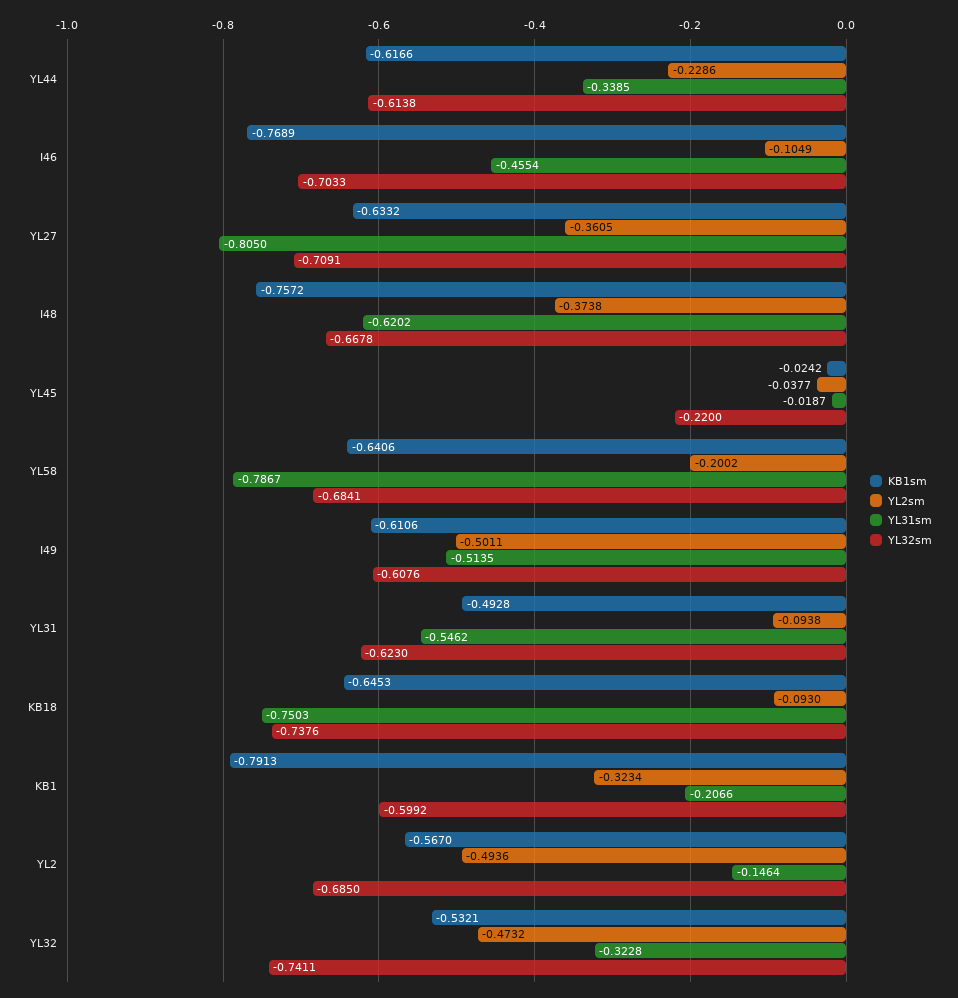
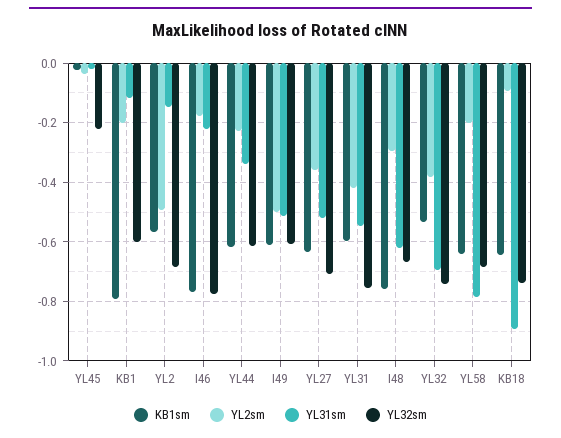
  {
    "KB1sm": {
      "YL44": -0.6166,
      "I46": -0.7689,
      "YL27": -0.6332,
      "I48": -0.7572,
      "YL45": -0.0242,
      "YL58": -0.6406,
      "I49": -0.6106,
-     "YL31": -0.4928,
+     "YL31": -0.6,
      "KB18": -0.6453,
      "KB1": -0.7913,
      "YL2": -0.567,
      "YL32": -0.5321
    },
    "YL2sm": {
      "YL44": -0.2286,
-     "I46": -0.1049,
+     "I46": -0.175,
      "YL27": -0.3605,
-     "I48": -0.3738,
+     "I48": -0.3,
      "YL45": -0.0377,
      "YL58": -0.2002,
      "I49": -0.5011,
-     "YL31": -0.0938,
+     "YL31": -0.425,
      "KB18": -0.093,
-     "KB1": -0.3234,
+     "KB1": -0.2,
      "YL2": -0.4936,
-     "YL32": -0.4732
+     "YL32": -0.375
    },
    "YL31sm": {
      "YL44": -0.3385,
-     "I46": -0.4554,
+     "I46": -0.225,
-     "YL27": -0.805,
+     "YL27": -0.525,
      "I48": -0.6202,
      "YL45": -0.0187,
      "YL58": -0.7867,
      "I49": -0.5135,
      "YL31": -0.5462,
-     "KB18": -0.7503,
+     "KB18": -0.9,
-     "KB1": -0.2066,
+     "KB1": -0.125,
      "YL2": -0.1464,
-     "YL32": -0.3228
+     "YL32": -0.7
    },
    "YL32sm": {
      "YL44": -0.6138,
-     "I46": -0.7033,
+     "I46": -0.775,
      "YL27": -0.7091,
      "I48": -0.6678,
      "YL45": -0.22,
      "YL58": -0.6841,
      "I49": -0.6076,
-     "YL31": -0.623,
+     "YL31": -0.75,
      "KB18": -0.7376,
      "KB1": -0.5992,
      "YL2": -0.685,
      "YL32": -0.7411
    }
  }

